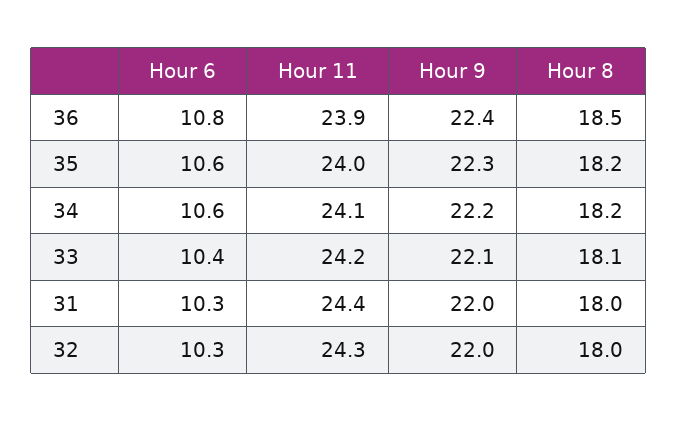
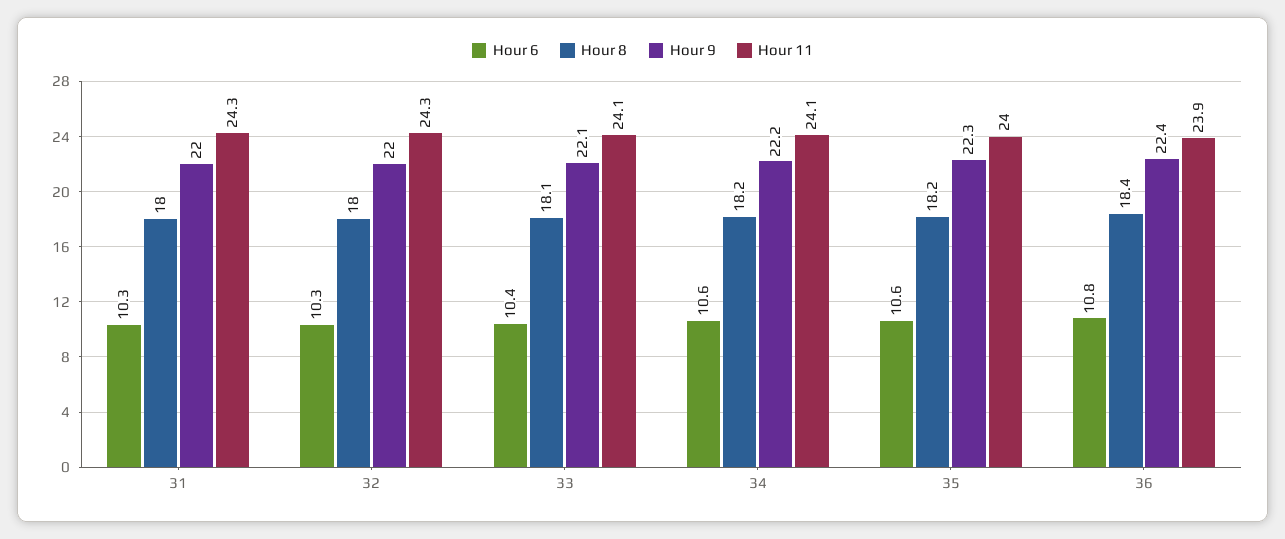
  {
    "Hour 6": {
      "36": 10.8,
      "35": 10.6,
      "34": 10.6,
      "33": 10.4,
      "31": 10.3,
      "32": 10.3
    },
    "Hour 11": {
      "36": 23.9,
      "35": 24,
      "34": 24.1,
-     "33": 24.2,
+     "33": 24.1,
-     "31": 24.4,
+     "31": 24.3,
      "32": 24.3
    },
    "Hour 9": {
      "36": 22.4,
      "35": 22.3,
      "34": 22.2,
      "33": 22.1,
      "31": 22,
      "32": 22
    },
    "Hour 8": {
-     "36": 18.5,
+     "36": 18.4,
      "35": 18.2,
      "34": 18.2,
      "33": 18.1,
      "31": 18,
      "32": 18
    }
  }

